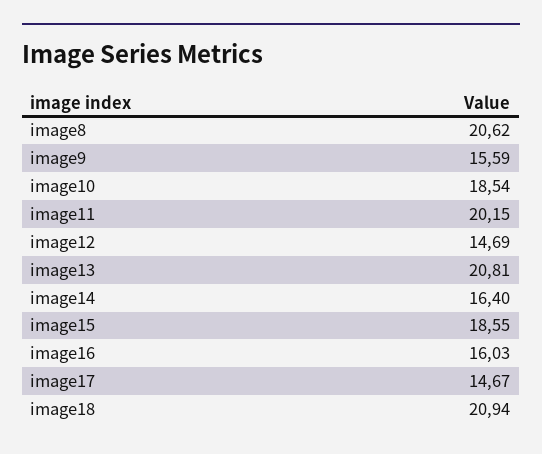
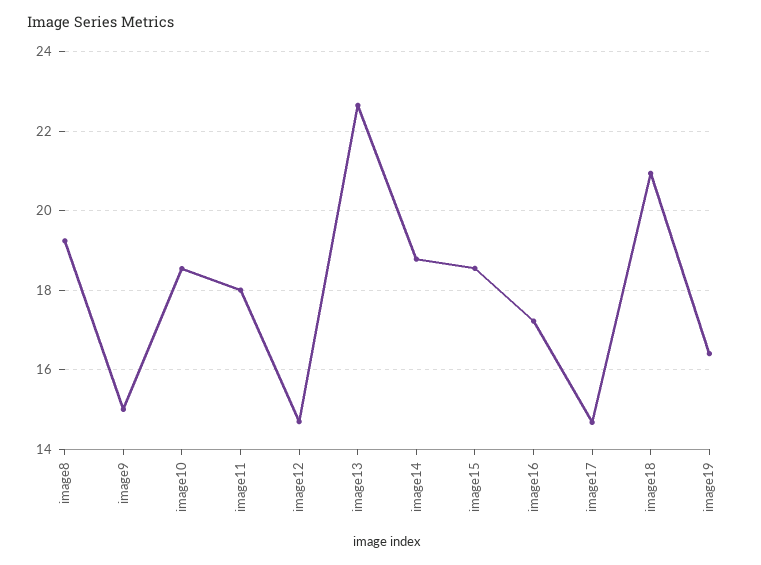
  {
-   "image8": 20.62,
+   "image8": 19.2,
-   "image9": 15.59,
+   "image9": 15,
    "image10": 18.54,
-   "image11": 20.15,
+   "image11": 18,
    "image12": 14.69,
-   "image13": 20.81,
+   "image13": 22.6,
-   "image14": 16.4,
+   "image14": 18.8,
    "image15": 18.55,
-   "image16": 16.03,
+   "image16": 17.2,
    "image17": 14.67,
-   "image18": 20.94
+   "image18": 20.94,
+   "image19": 16.4
  }

